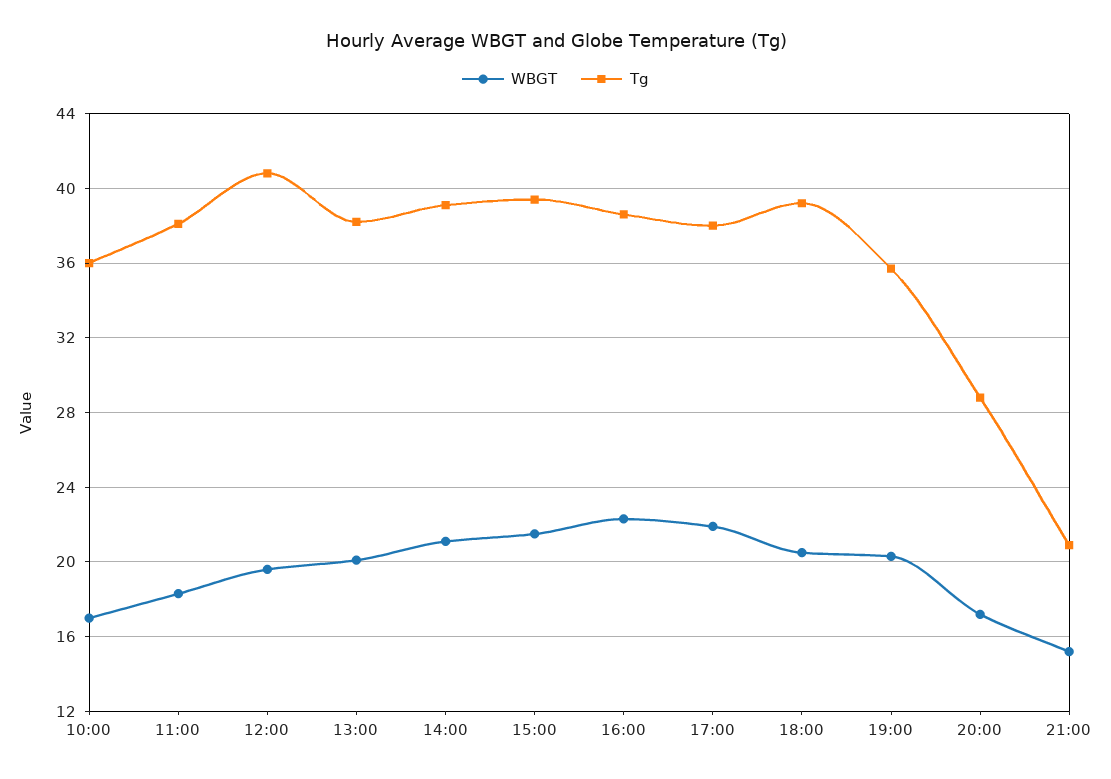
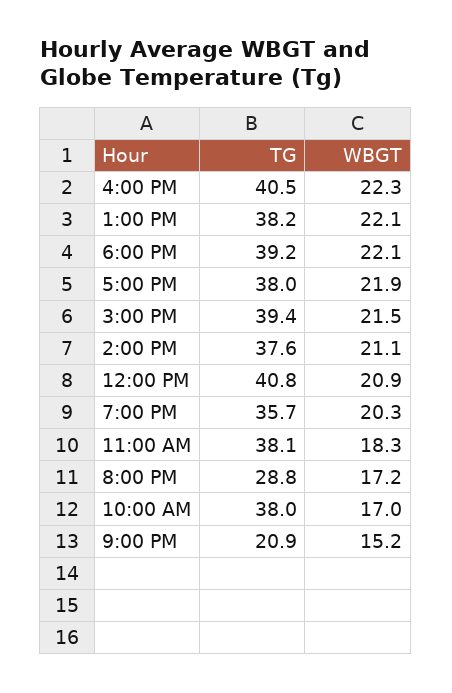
  {
    "WBGT": {
      "10:00": 17,
      "11:00": 18.3,
-     "12:00": 19.5,
+     "12:00": 20.9,
-     "13:00": 20,
+     "13:00": 22.1,
      "14:00": 21.1,
      "15:00": 21.5,
      "16:00": 22.3,
      "17:00": 21.9,
-     "18:00": 20.5,
+     "18:00": 22.1,
      "19:00": 20.3,
      "20:00": 17.2,
      "21:00": 15.2
    },
    "Tg": {
-     "10:00": 36,
+     "10:00": 38,
      "11:00": 38.1,
      "12:00": 40.8,
      "13:00": 38.2,
-     "14:00": 39,
+     "14:00": 37.6,
      "15:00": 39.4,
-     "16:00": 38.5,
+     "16:00": 40.5,
      "17:00": 38,
      "18:00": 39.2,
      "19:00": 35.7,
      "20:00": 28.8,
      "21:00": 20.9
    }
  }

